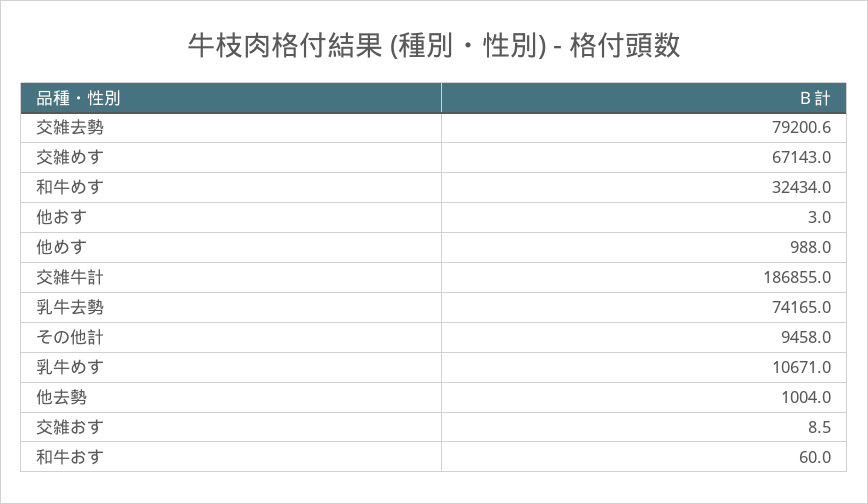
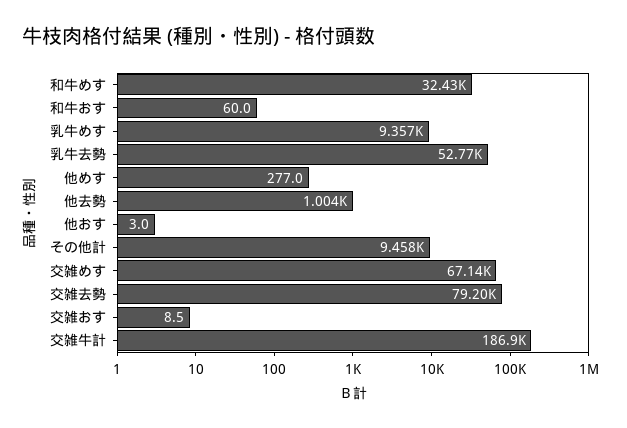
  {
    "交雑去勢": 79200.6,
    "交雑めす": 67143,
    "和牛めす": 32434,
    "他おす": 3,
-   "他めす": 988,
+   "他めす": 277,
    "交雑牛計": 186855,
-   "乳牛去勢": 74165,
+   "乳牛去勢": 52770,
    "その他計": 9458,
-   "乳牛めす": 10671,
+   "乳牛めす": 9357,
    "他去勢": 1004,
    "交雑おす": 8.5,
    "和牛おす": 60
  }

